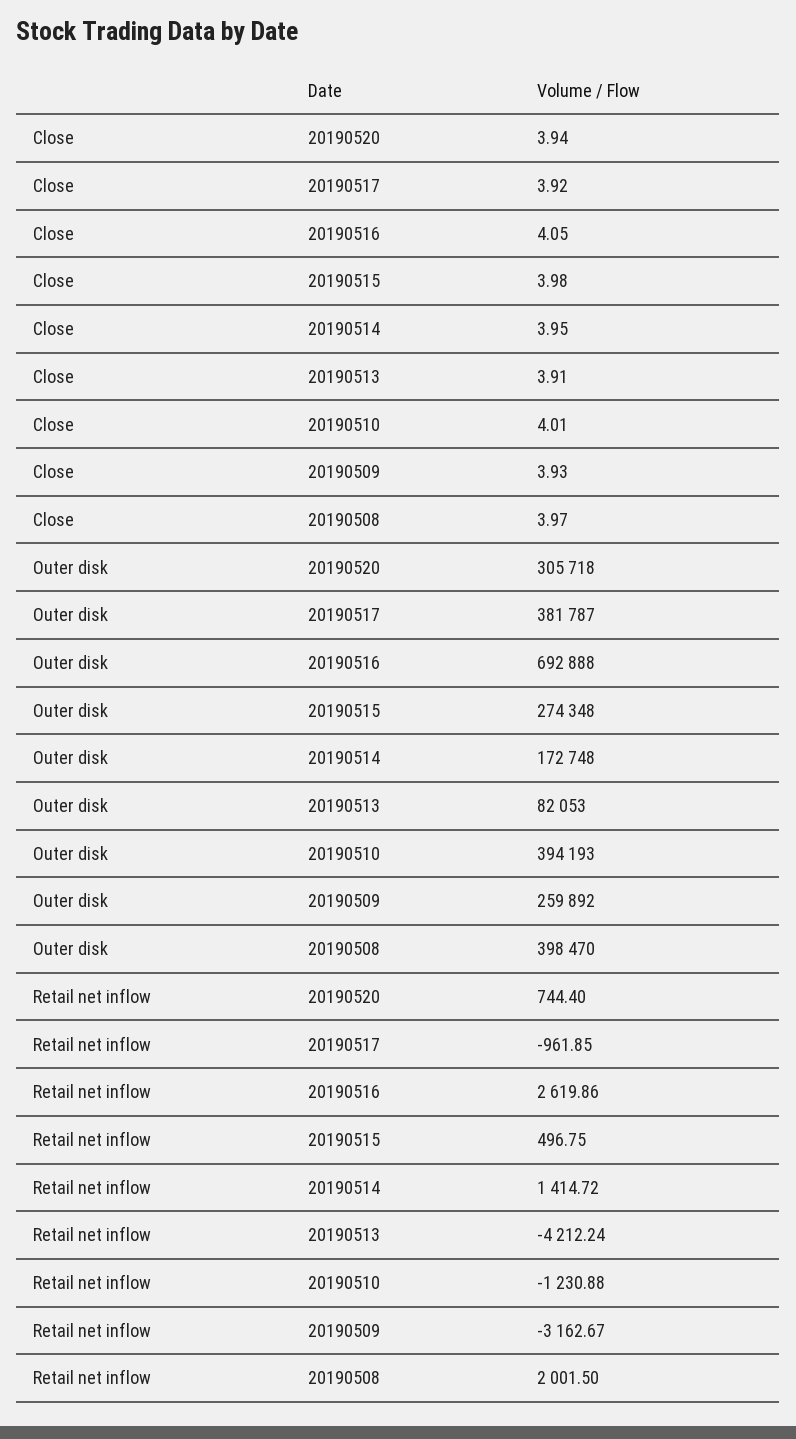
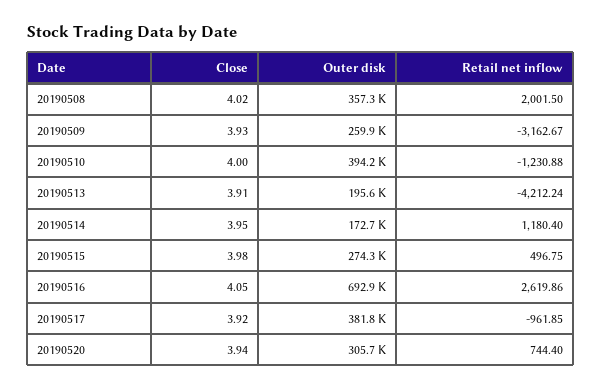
  {
    "Close": {
      "20190520": 3.94,
      "20190517": 3.92,
      "20190516": 4.05,
      "20190515": 3.98,
      "20190514": 3.95,
      "20190513": 3.91,
-     "20190510": 4.01,
+     "20190510": 4,
      "20190509": 3.93,
-     "20190508": 3.97
+     "20190508": 4.02
    },
    "Outer disk": {
      "20190520": 305718,
      "20190517": 381787,
      "20190516": 692888,
      "20190515": 274348,
      "20190514": 172748,
-     "20190513": 82053,
+     "20190513": 195600,
      "20190510": 394193,
      "20190509": 259892,
-     "20190508": 398470
+     "20190508": 357300
    },
    "Retail net inflow": {
      "20190520": 744.4,
      "20190517": -961.85,
      "20190516": 2619.86,
      "20190515": 496.75,
-     "20190514": 1414.72,
+     "20190514": 1180.4,
      "20190513": -4212.24,
      "20190510": -1230.88,
      "20190509": -3162.67,
      "20190508": 2001.5
    }
  }

